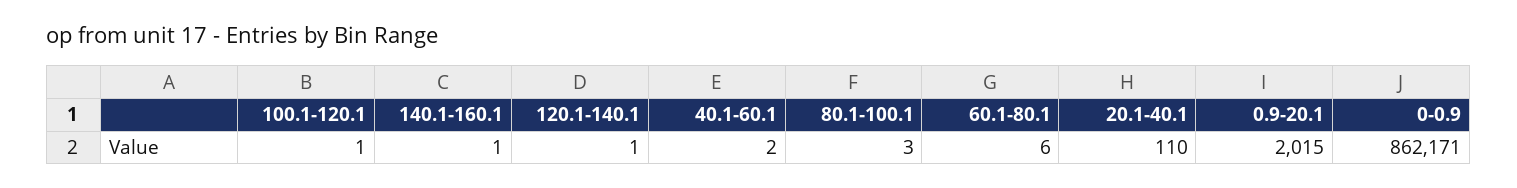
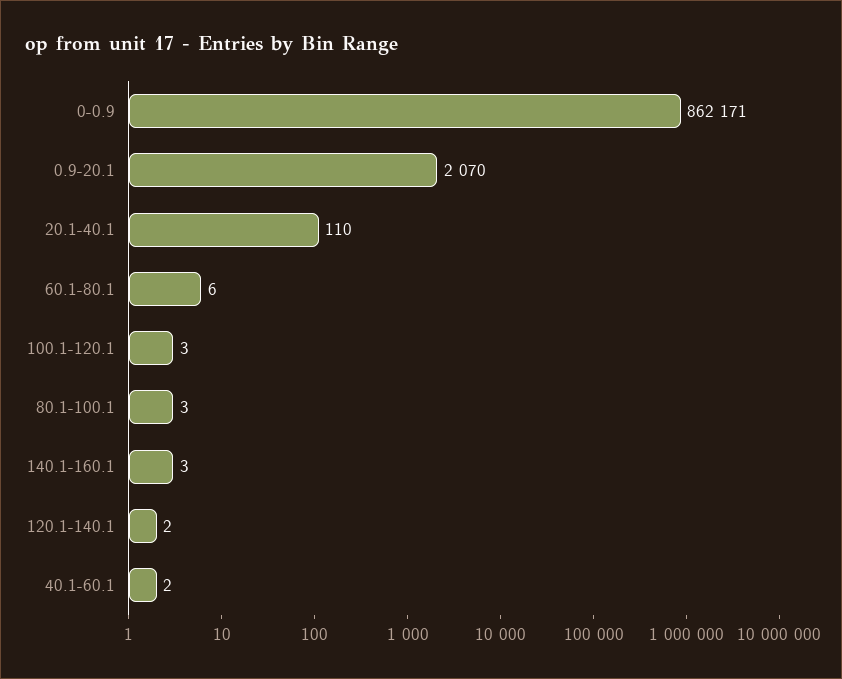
  {
-   "100.1-120.1": 1,
+   "100.1-120.1": 3,
-   "140.1-160.1": 1,
+   "140.1-160.1": 3,
-   "120.1-140.1": 1,
+   "120.1-140.1": 2,
    "40.1-60.1": 2,
    "80.1-100.1": 3,
    "60.1-80.1": 6,
    "20.1-40.1": 110,
-   "0.9-20.1": 2015,
+   "0.9-20.1": 2070,
    "0-0.9": 862171
  }

